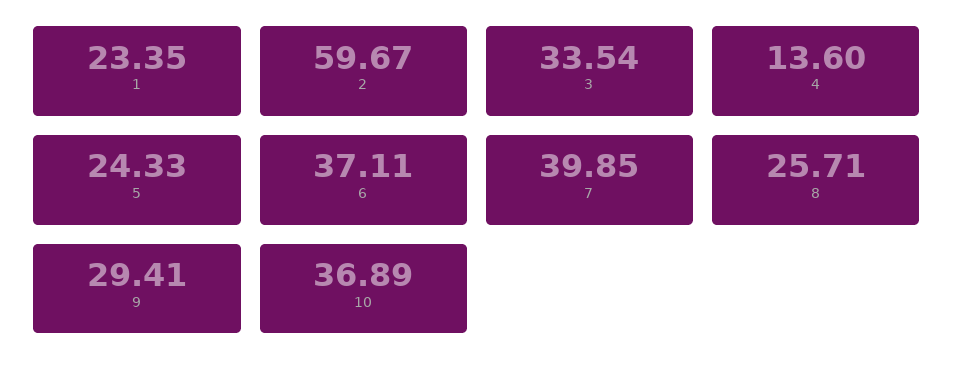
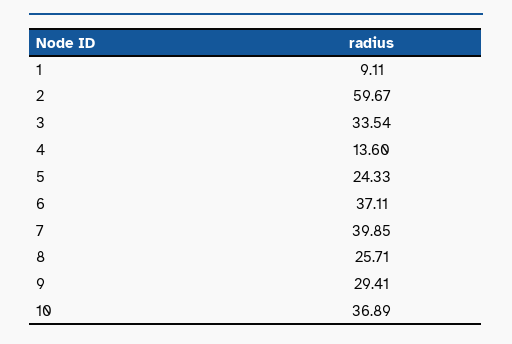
  {
-   "1": 23.35,
+   "1": 9.11,
    "2": 59.67,
    "3": 33.54,
    "4": 13.6,
    "5": 24.33,
    "6": 37.11,
    "7": 39.85,
    "8": 25.71,
    "9": 29.41,
    "10": 36.89
  }

